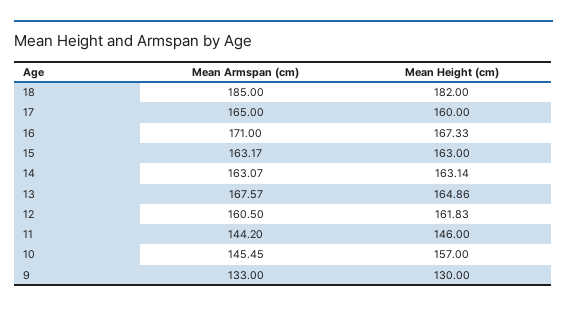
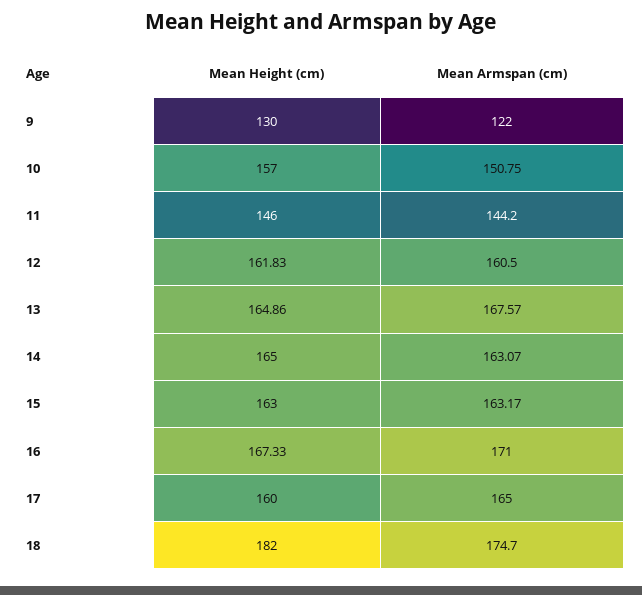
  {
    "Mean Armspan (cm)": {
-     "18": 185,
+     "18": 174.7,
      "17": 165,
      "16": 171,
      "15": 163.17,
      "14": 163.07,
      "13": 167.57,
      "12": 160.5,
      "11": 144.2,
-     "10": 145.45,
+     "10": 150.75,
-     "9": 133
+     "9": 122
    },
    "Mean Height (cm)": {
      "18": 182,
      "17": 160,
      "16": 167.33,
      "15": 163,
-     "14": 163.14,
+     "14": 165,
      "13": 164.86,
      "12": 161.83,
      "11": 146,
      "10": 157,
      "9": 130
    }
  }

